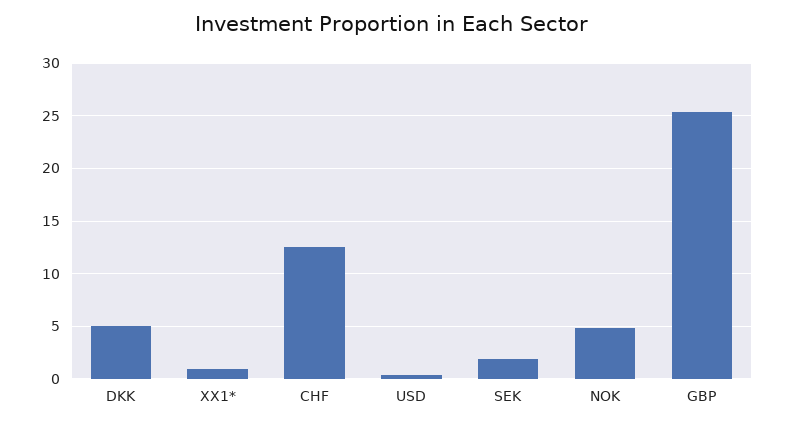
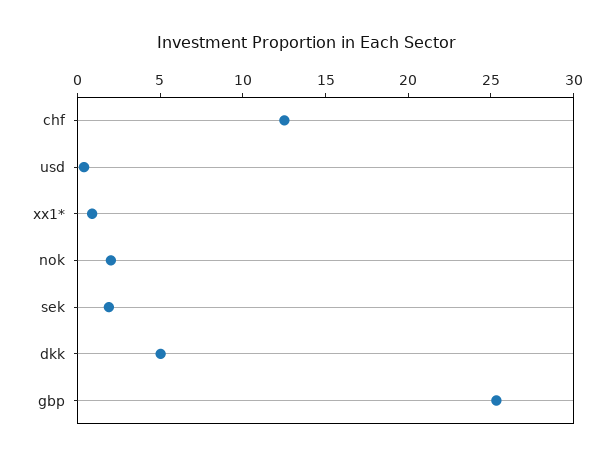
  {
    "DKK": 5,
    "XX1*": 1,
    "CHF": 13,
    "USD": 0,
    "SEK": 2,
-   "NOK": 5,
+   "NOK": 2,
    "GBP": 25
  }

